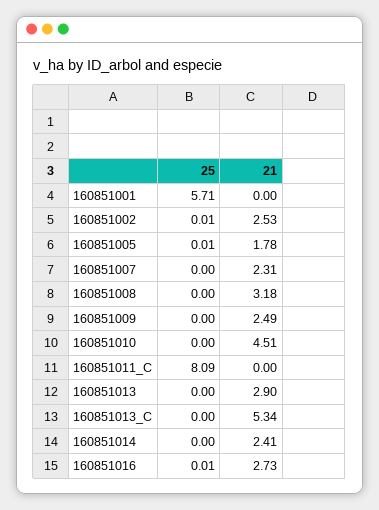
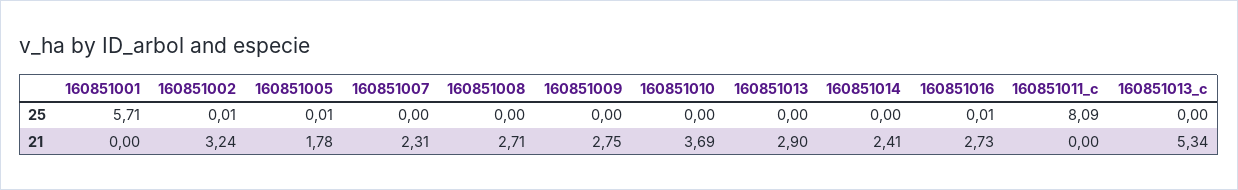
  {
    "25": {
      "160851001": 5.71,
      "160851002": 0.01,
      "160851005": 0.01,
      "160851007": 0,
      "160851008": 0,
      "160851009": 0,
      "160851010": 0,
      "160851011_C": 8.09,
      "160851013": 0,
      "160851013_C": 0,
      "160851014": 0,
      "160851016": 0.01
    },
    "21": {
      "160851001": 0,
-     "160851002": 2.53,
+     "160851002": 3.24,
      "160851005": 1.78,
      "160851007": 2.31,
-     "160851008": 3.18,
+     "160851008": 2.71,
-     "160851009": 2.49,
+     "160851009": 2.75,
-     "160851010": 4.51,
+     "160851010": 3.69,
      "160851011_C": 0,
      "160851013": 2.9,
      "160851013_C": 5.34,
      "160851014": 2.41,
      "160851016": 2.73
    }
  }

